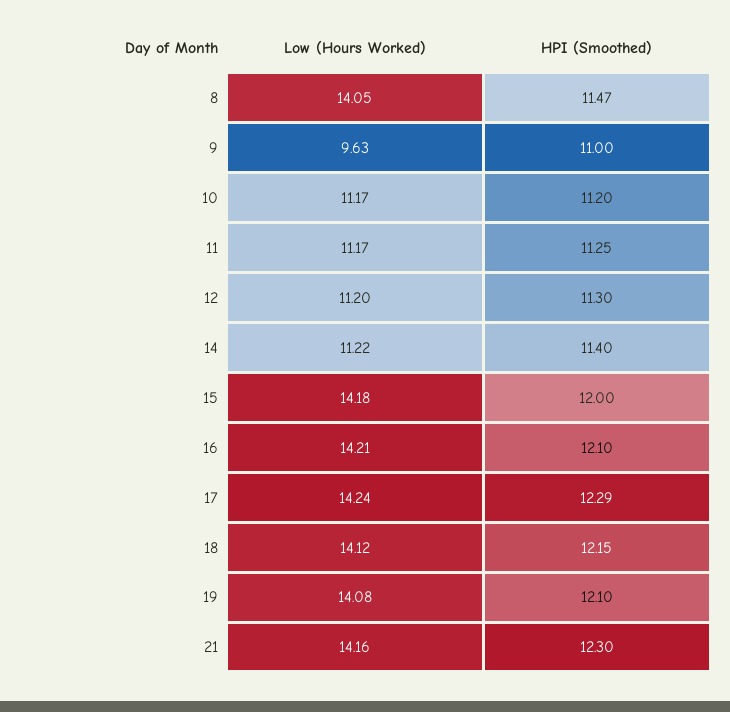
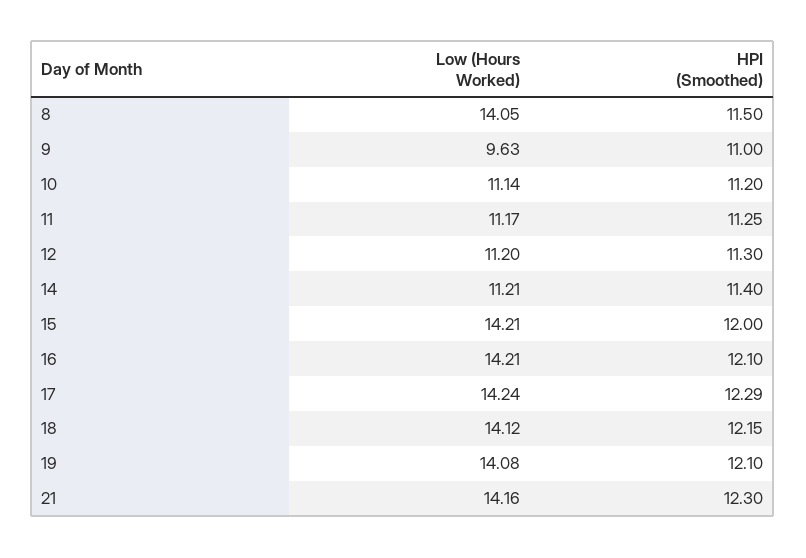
  {
    "Low (Hours Worked)": {
      "8": 14.05,
      "9": 9.63,
-     "10": 11.17,
+     "10": 11.14,
      "11": 11.17,
      "12": 11.2,
-     "14": 11.22,
+     "14": 11.21,
-     "15": 14.18,
+     "15": 14.21,
      "16": 14.21,
      "17": 14.24,
      "18": 14.12,
      "19": 14.08,
      "21": 14.16
    },
    "HPI (Smoothed)": {
-     "8": 11.47,
+     "8": 11.5,
      "9": 11,
      "10": 11.2,
      "11": 11.25,
      "12": 11.3,
      "14": 11.4,
      "15": 12,
      "16": 12.1,
      "17": 12.29,
      "18": 12.15,
      "19": 12.1,
      "21": 12.3
    }
  }

